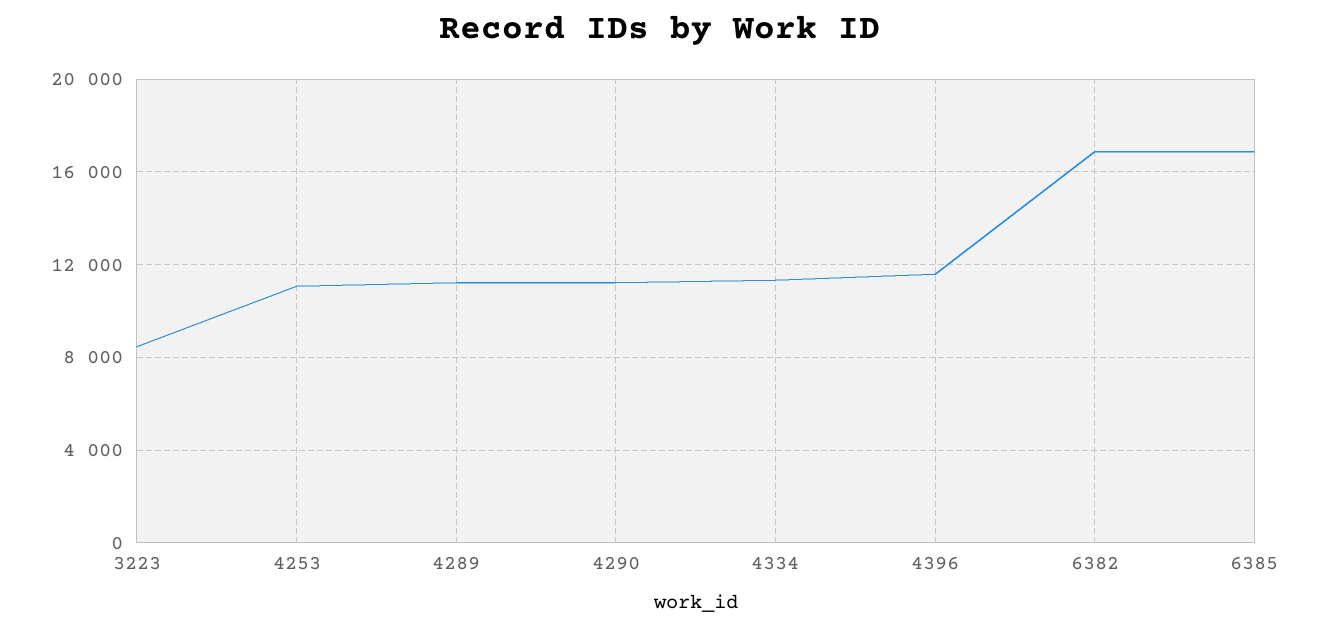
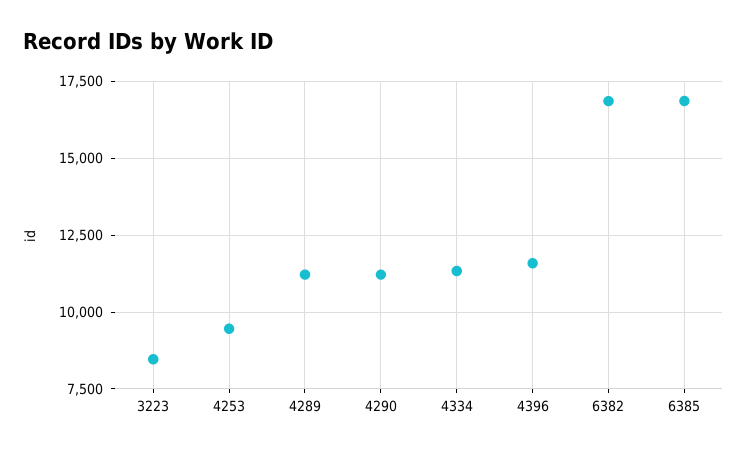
  {
    "3223": 8500,
-   "4253": 11000,
+   "4253": 9500,
    "4289": 11250,
    "4290": 11250,
    "4334": 11250,
    "4396": 11500,
    "6382": 16750,
    "6385": 16750
  }

